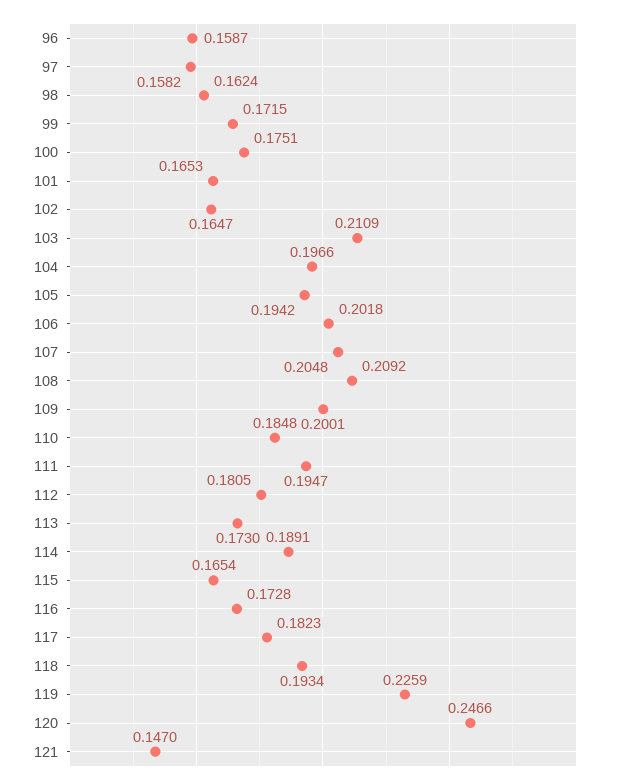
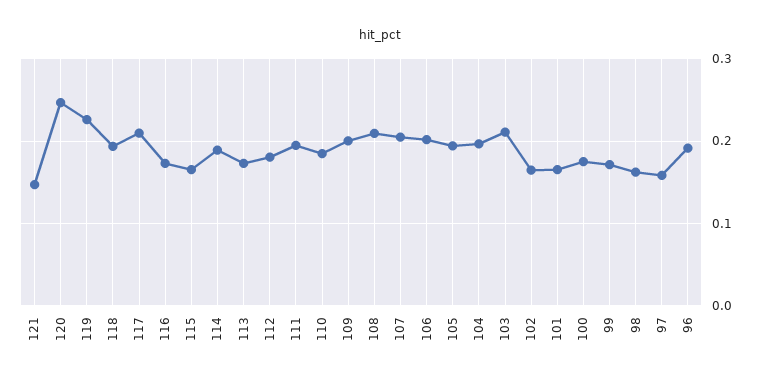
  {
-   "96": 0.1587,
+   "96": 0.19,
    "97": 0.1582,
    "98": 0.1624,
    "99": 0.1715,
    "100": 0.1751,
    "101": 0.1653,
    "102": 0.1647,
    "103": 0.2109,
    "104": 0.1966,
    "105": 0.1942,
    "106": 0.2018,
    "107": 0.2048,
    "108": 0.2092,
    "109": 0.2001,
    "110": 0.1848,
    "111": 0.1947,
    "112": 0.1805,
    "113": 0.173,
    "114": 0.1891,
    "115": 0.1654,
    "116": 0.1728,
-   "117": 0.1823,
+   "117": 0.21,
    "118": 0.1934,
    "119": 0.2259,
    "120": 0.2466,
    "121": 0.147
  }

